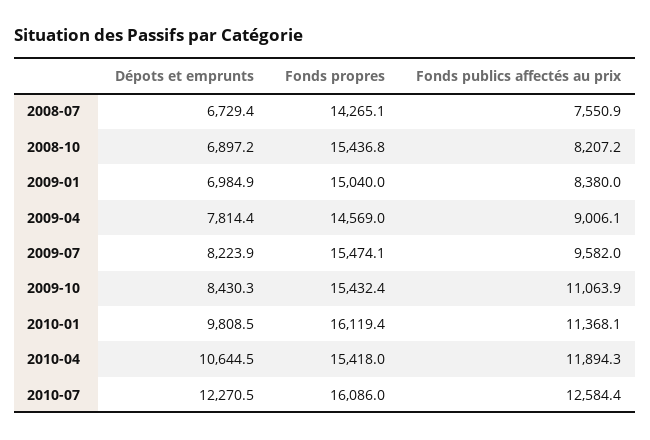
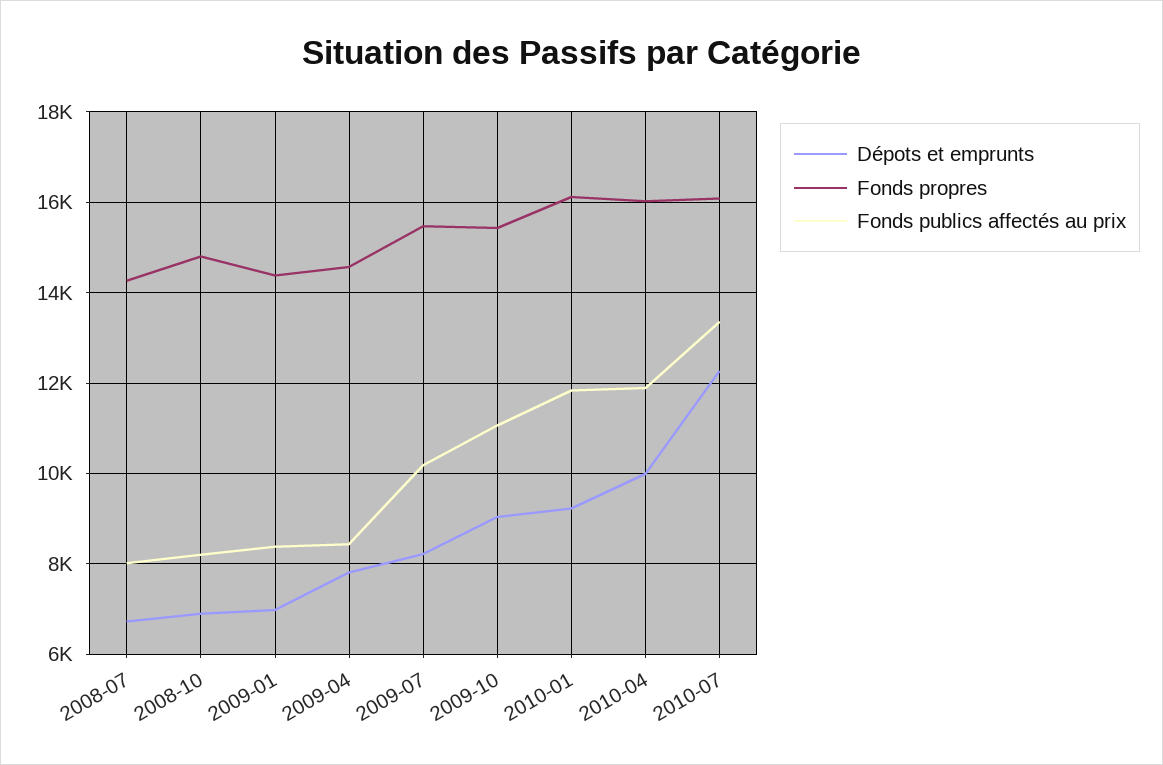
  {
    "Dépots et emprunts": {
      "2008-07": 6729.4,
      "2008-10": 6897.2,
      "2009-01": 6984.9,
      "2009-04": 7814.4,
      "2009-07": 8223.9,
-     "2009-10": 8430.3,
+     "2009-10": 9000,
-     "2010-01": 9808.5,
+     "2010-01": 9200,
-     "2010-04": 10644.5,
+     "2010-04": 10000,
      "2010-07": 12270.5
    },
    "Fonds propres": {
      "2008-07": 14265.1,
-     "2008-10": 15436.8,
+     "2008-10": 14800,
-     "2009-01": 15040,
+     "2009-01": 14400,
      "2009-04": 14569,
      "2009-07": 15474.1,
      "2009-10": 15432.4,
      "2010-01": 16119.4,
-     "2010-04": 15418,
+     "2010-04": 16000,
      "2010-07": 16086
    },
    "Fonds publics affectés au prix": {
-     "2008-07": 7550.9,
+     "2008-07": 8000,
      "2008-10": 8207.2,
      "2009-01": 8380,
-     "2009-04": 9006.1,
+     "2009-04": 8400,
-     "2009-07": 9582,
+     "2009-07": 10200,
      "2009-10": 11063.9,
-     "2010-01": 11368.1,
+     "2010-01": 11800,
      "2010-04": 11894.3,
-     "2010-07": 12584.4
+     "2010-07": 13400
    }
  }

